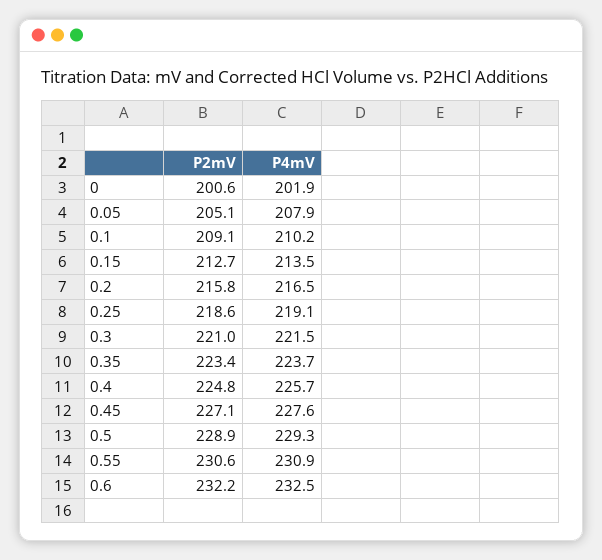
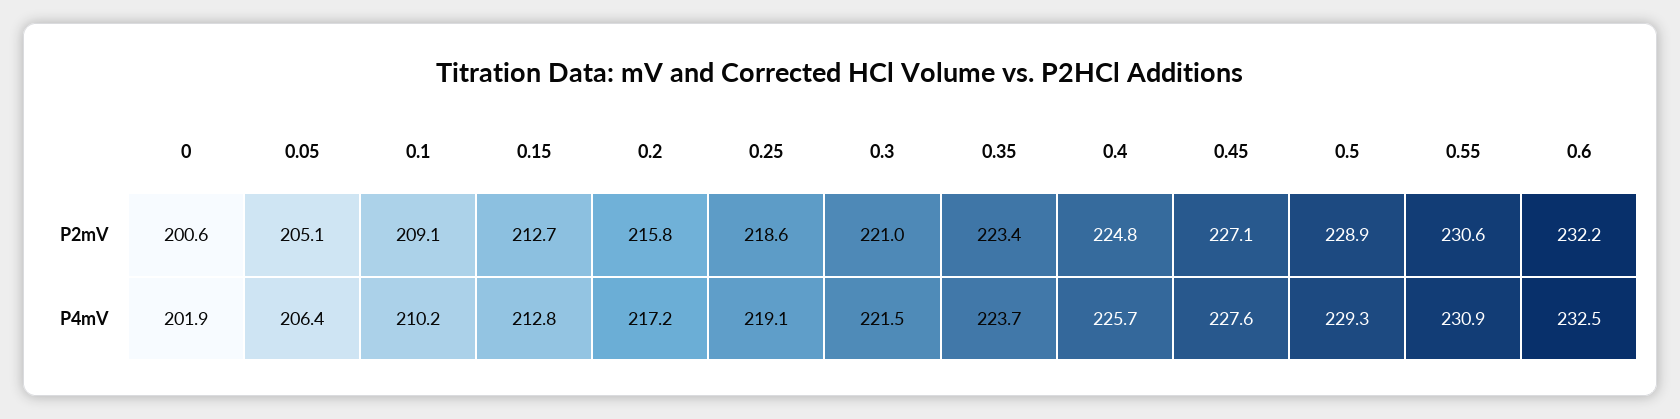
  {
    "P2mV": {
      "0": 200.6,
      "0.05": 205.1,
      "0.1": 209.1,
      "0.15": 212.7,
      "0.2": 215.8,
      "0.25": 218.6,
      "0.3": 221,
      "0.35": 223.4,
      "0.4": 224.8,
      "0.45": 227.1,
      "0.5": 228.9,
      "0.55": 230.6,
      "0.6": 232.2
    },
    "P4mV": {
      "0": 201.9,
-     "0.05": 207.9,
+     "0.05": 206.4,
      "0.1": 210.2,
-     "0.15": 213.5,
+     "0.15": 212.8,
-     "0.2": 216.5,
+     "0.2": 217.2,
      "0.25": 219.1,
      "0.3": 221.5,
      "0.35": 223.7,
      "0.4": 225.7,
      "0.45": 227.6,
      "0.5": 229.3,
      "0.55": 230.9,
      "0.6": 232.5
    }
  }

